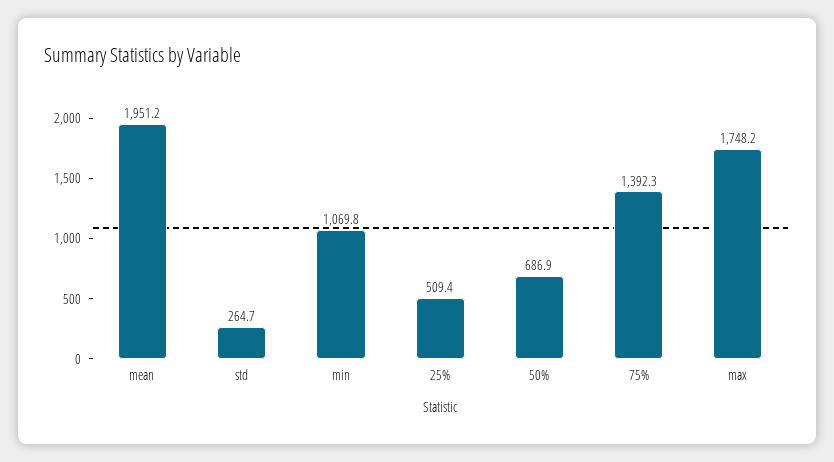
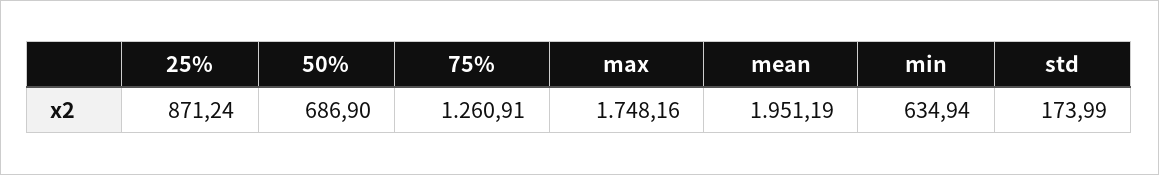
  {
    "mean": 1951.19,
-   "std": 264.7,
+   "std": 173.99,
-   "min": 1069.8,
+   "min": 634.94,
-   "25%": 509.4,
+   "25%": 871.24,
    "50%": 686.9,
-   "75%": 1392.3,
+   "75%": 1260.91,
    "max": 1748.16
  }

